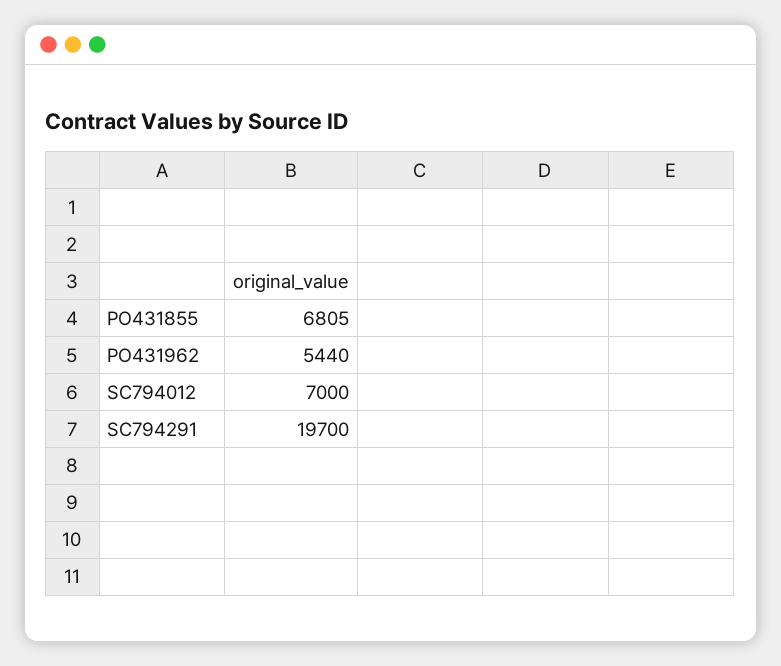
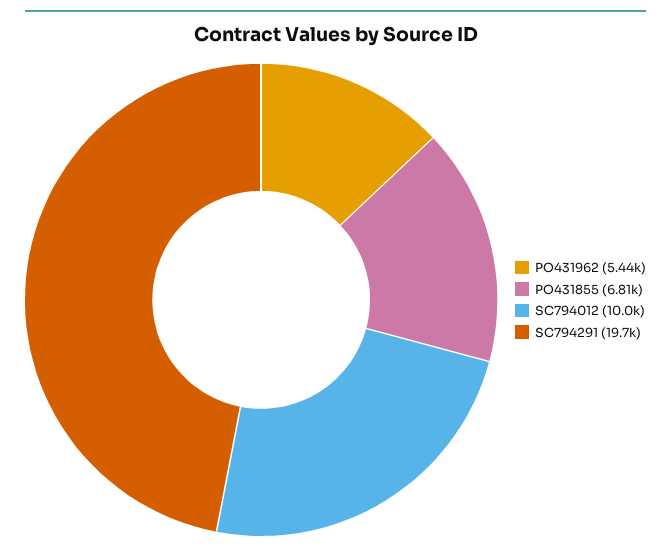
  {
    "PO431855": 6805,
    "PO431962": 5440,
-   "SC794012": 7000,
+   "SC794012": 10000,
    "SC794291": 19700
  }

